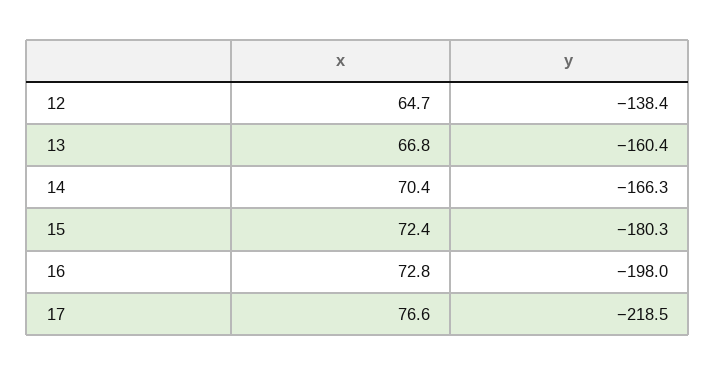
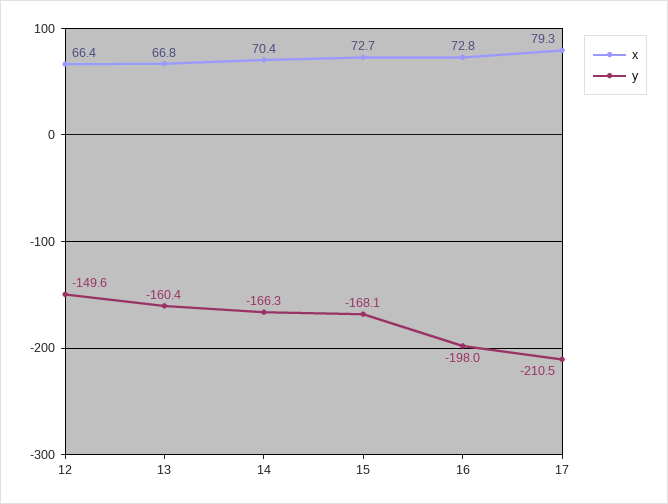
  {
    "x": {
-     "12": 64.7,
+     "12": 66.4,
      "13": 66.8,
      "14": 70.4,
-     "15": 72.4,
+     "15": 72.7,
      "16": 72.8,
-     "17": 76.6
+     "17": 79.3
    },
    "y": {
-     "12": -138.4,
+     "12": -149.6,
      "13": -160.4,
      "14": -166.3,
-     "15": -180.3,
+     "15": -168.1,
      "16": -198,
-     "17": -218.5
+     "17": -210.5
    }
  }

